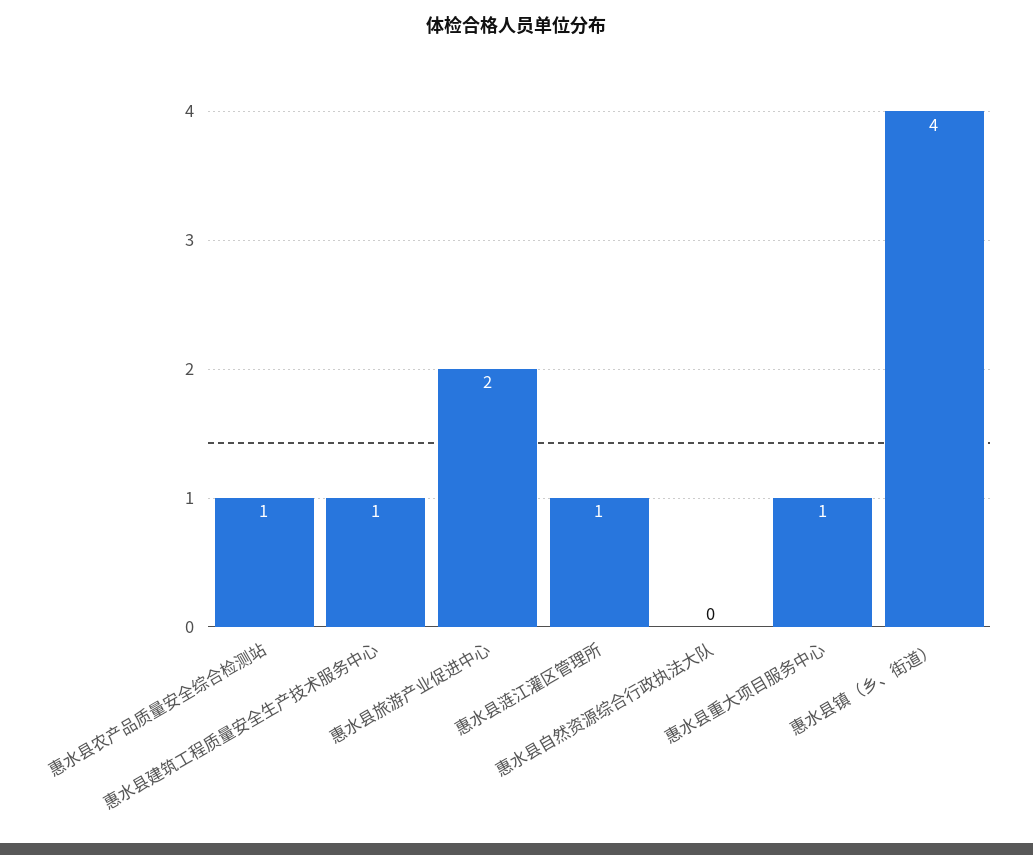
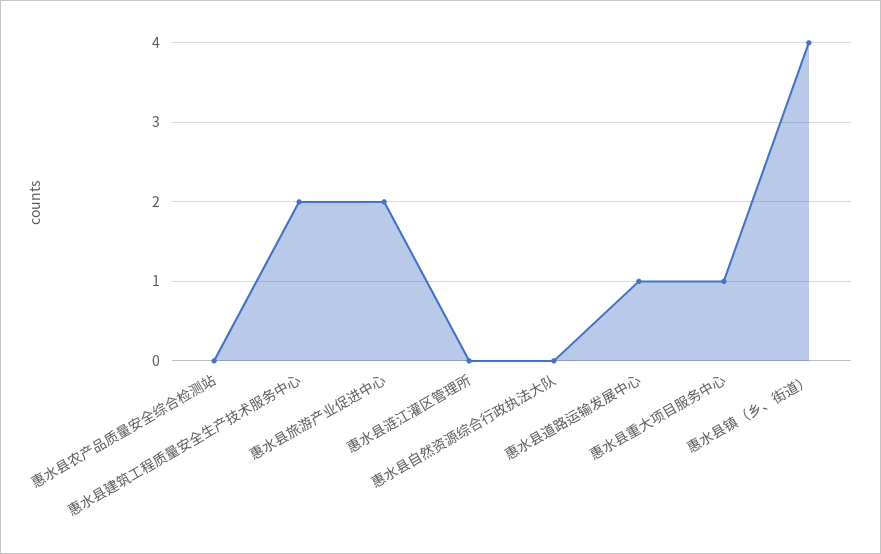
  {
-   "惠水县农产品质量安全综合检测站": 1,
+   "惠水县农产品质量安全综合检测站": 0,
-   "惠水县建筑工程质量安全生产技术服务中心": 1,
+   "惠水县建筑工程质量安全生产技术服务中心": 2,
    "惠水县旅游产业促进中心": 2,
-   "惠水县涟江灌区管理所": 1,
+   "惠水县涟江灌区管理所": 0,
    "惠水县自然资源综合行政执法大队": 0,
    "惠水县重大项目服务中心": 1,
-   "惠水县镇（乡、街道）": 4
+   "惠水县镇（乡、街道）": 4,
+   "惠水县道路运输发展中心": 1
  }

